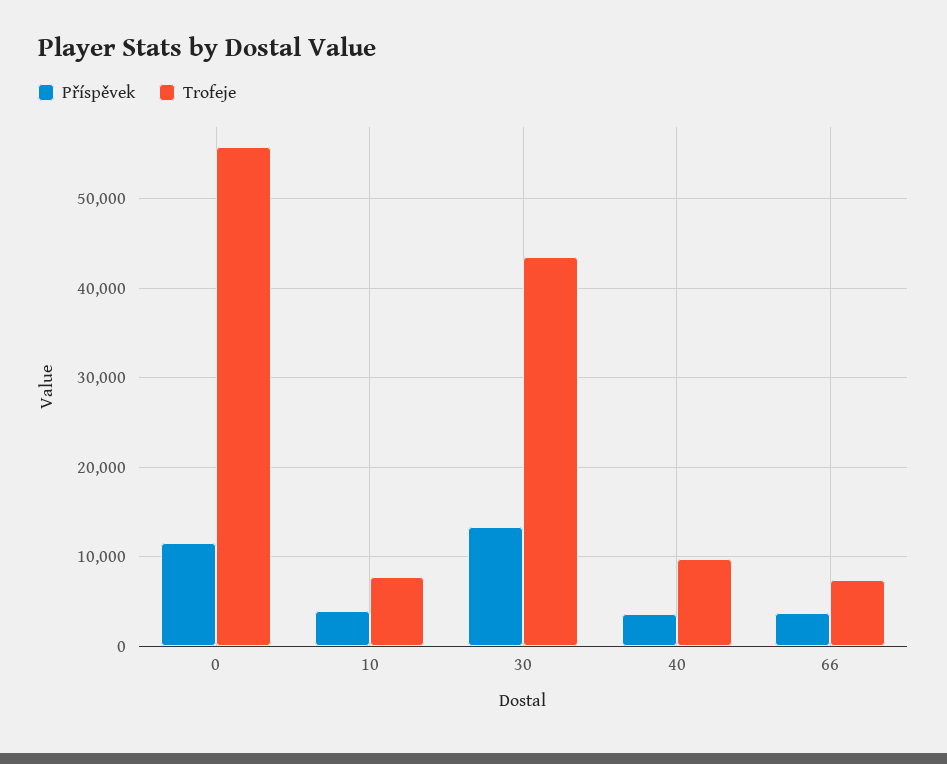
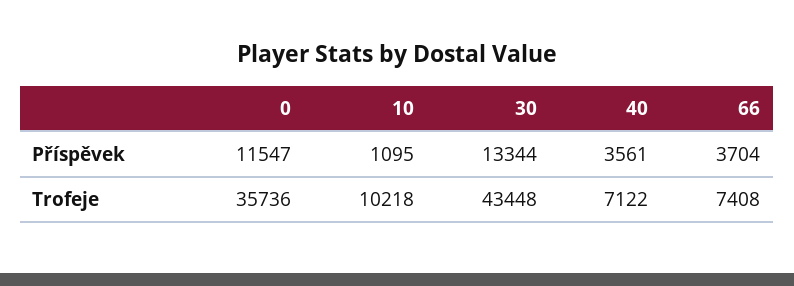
  {
    "Příspěvek": {
      "0": 11547,
-     "10": 4000,
+     "10": 1095,
      "30": 13344,
      "40": 3561,
      "66": 3704
    },
    "Trofeje": {
-     "0": 56000,
+     "0": 35736,
-     "10": 8000,
+     "10": 10218,
      "30": 43448,
-     "40": 10000,
+     "40": 7122,
      "66": 7408
    }
  }

